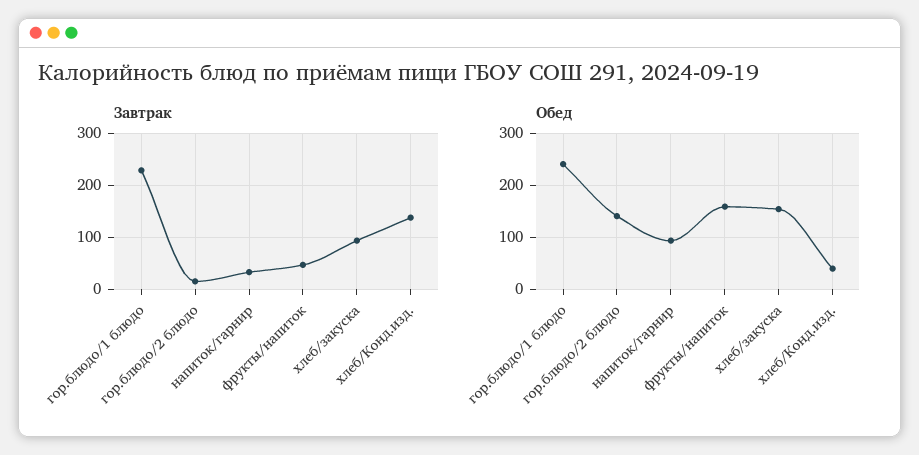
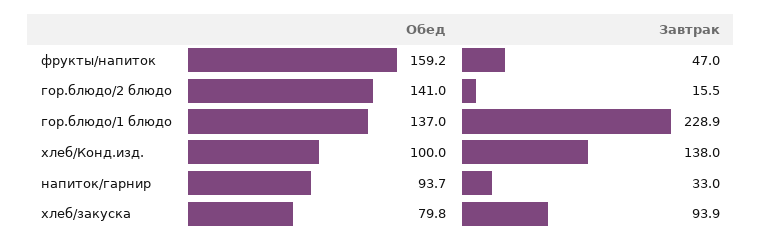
  {
    "Завтрак": {
      "гор.блюдо/1 блюдо": 228.9,
      "гор.блюдо/2 блюдо": 15.5,
      "напиток/гарнир": 33,
      "фрукты/напиток": 47,
      "хлеб/закуска": 93.9,
      "хлеб/Конд.изд.": 138
    },
    "Обед": {
-     "гор.блюдо/1 блюдо": 240,
+     "гор.блюдо/1 блюдо": 137,
      "гор.блюдо/2 блюдо": 141,
      "напиток/гарнир": 93.7,
      "фрукты/напиток": 159.2,
-     "хлеб/закуска": 160,
+     "хлеб/закуска": 79.8,
-     "хлеб/Конд.изд.": 40
+     "хлеб/Конд.изд.": 100
    }
  }

